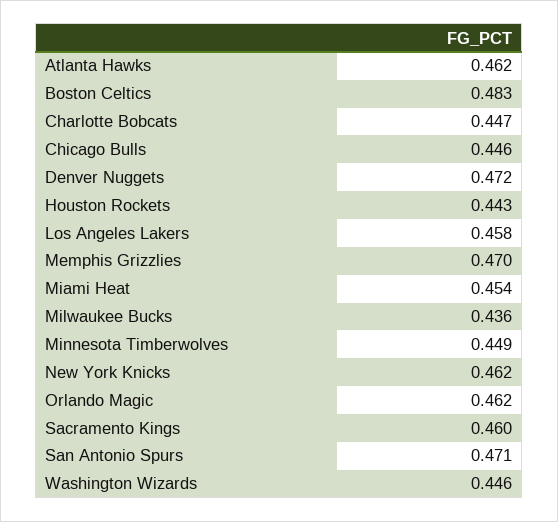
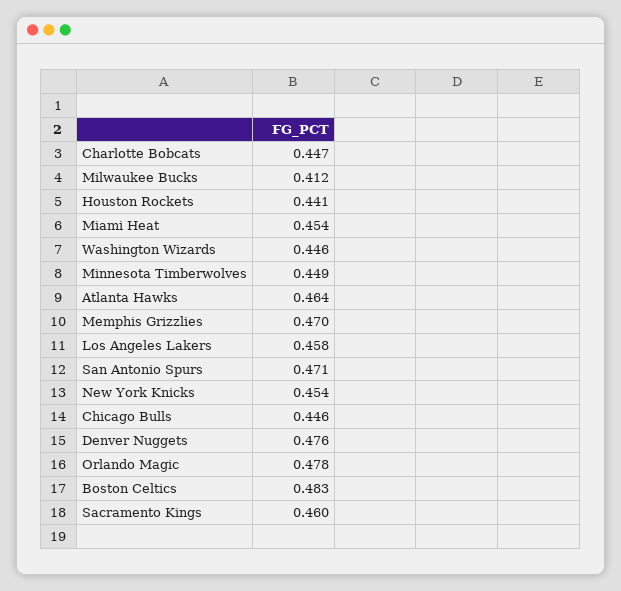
  {
-   "Atlanta Hawks": 0.462,
+   "Atlanta Hawks": 0.464,
    "Boston Celtics": 0.483,
    "Charlotte Bobcats": 0.447,
    "Chicago Bulls": 0.446,
-   "Denver Nuggets": 0.472,
+   "Denver Nuggets": 0.476,
-   "Houston Rockets": 0.443,
+   "Houston Rockets": 0.441,
    "Los Angeles Lakers": 0.458,
    "Memphis Grizzlies": 0.47,
    "Miami Heat": 0.454,
-   "Milwaukee Bucks": 0.436,
+   "Milwaukee Bucks": 0.412,
    "Minnesota Timberwolves": 0.449,
-   "New York Knicks": 0.462,
+   "New York Knicks": 0.454,
-   "Orlando Magic": 0.462,
+   "Orlando Magic": 0.478,
    "Sacramento Kings": 0.46,
    "San Antonio Spurs": 0.471,
    "Washington Wizards": 0.446
  }

